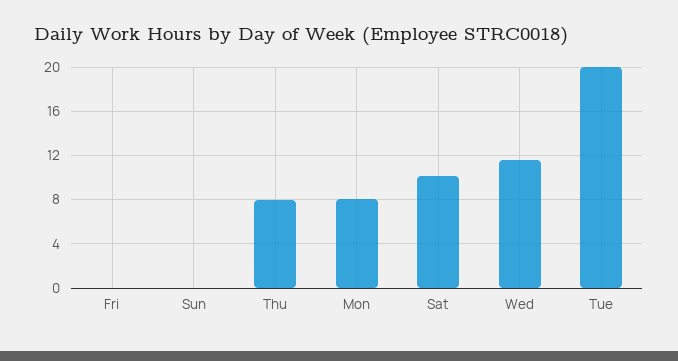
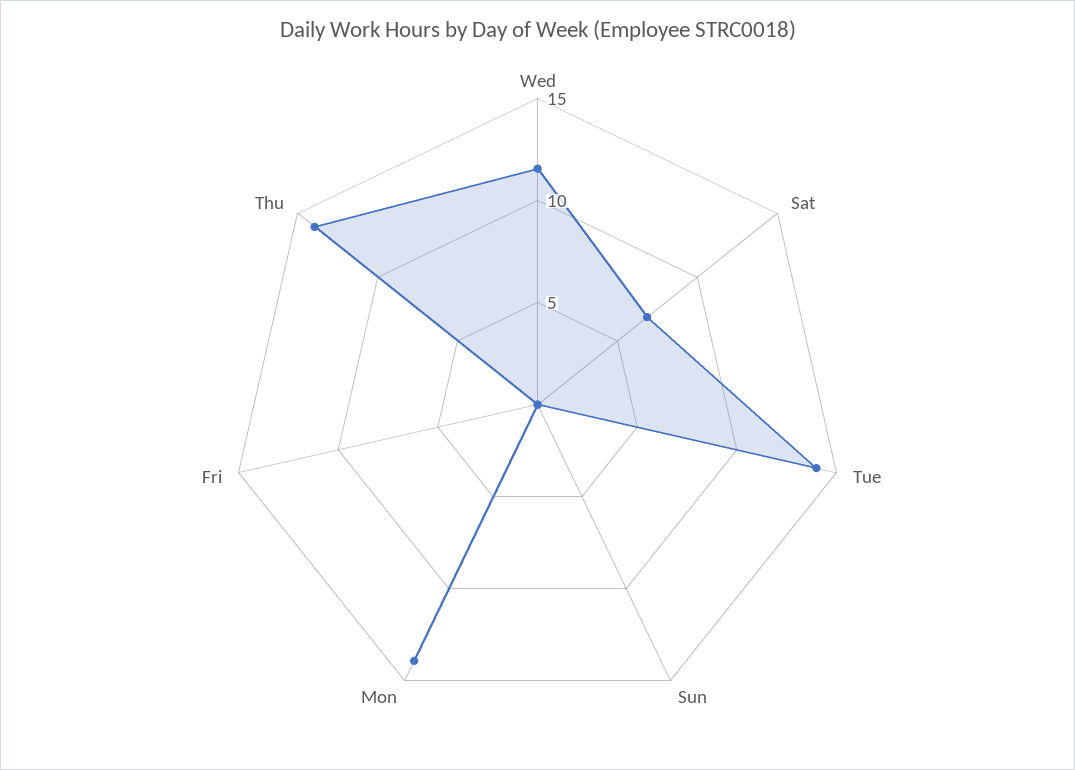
  {
    "Fri": 0,
    "Sun": 0,
-   "Thu": 8,
+   "Thu": 14,
-   "Mon": 8,
+   "Mon": 14,
-   "Sat": 10,
+   "Sat": 7,
    "Wed": 12,
-   "Tue": 20
+   "Tue": 14
  }

